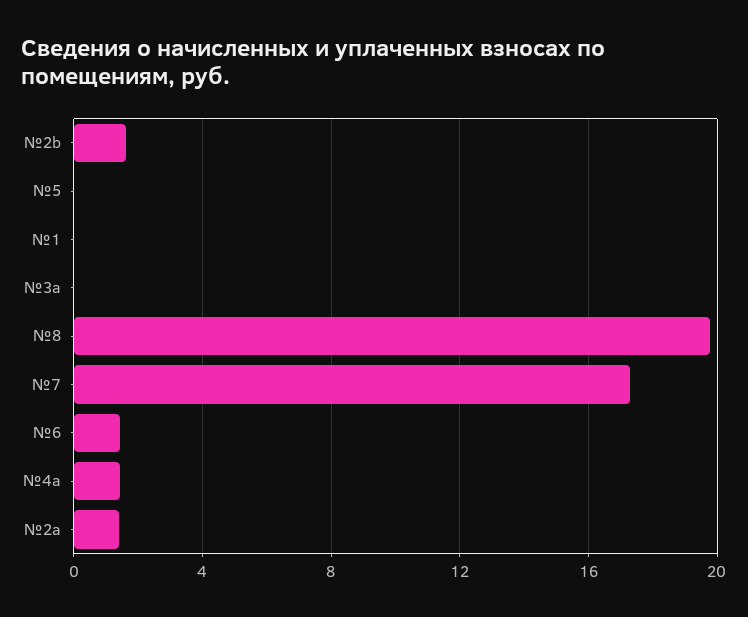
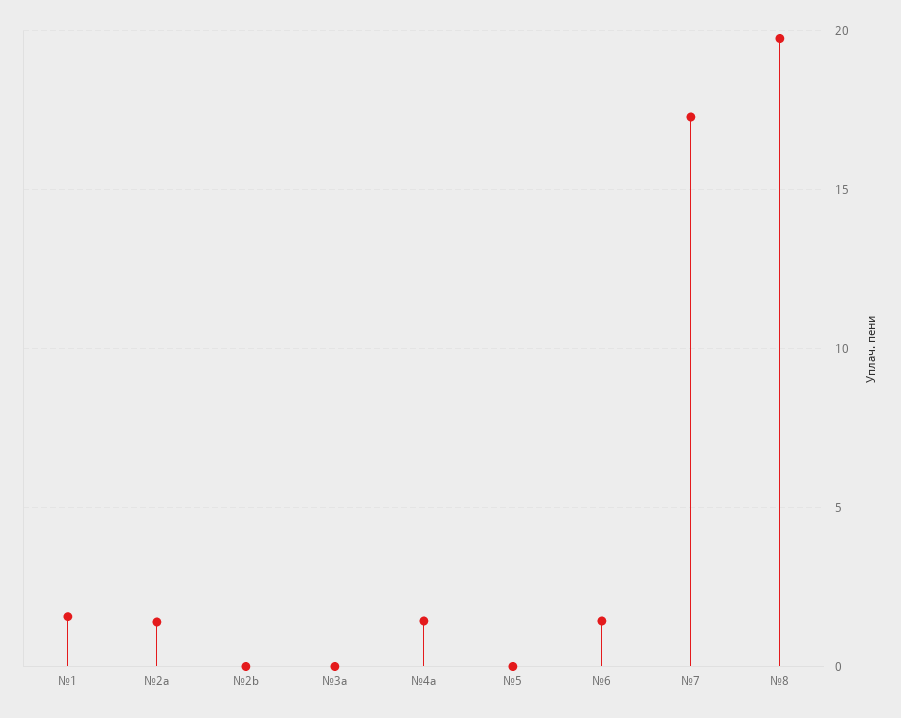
  {
-   "№2b": 1.5,
+   "№2b": 0,
    "№5": 0,
-   "№1": 0,
+   "№1": 1.5,
    "№3a": 0,
    "№8": 20,
    "№7": 17.5,
    "№6": 1.5,
    "№4a": 1.5,
    "№2a": 1.5
  }

